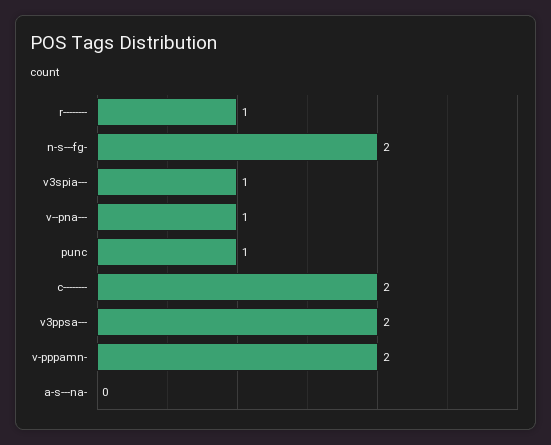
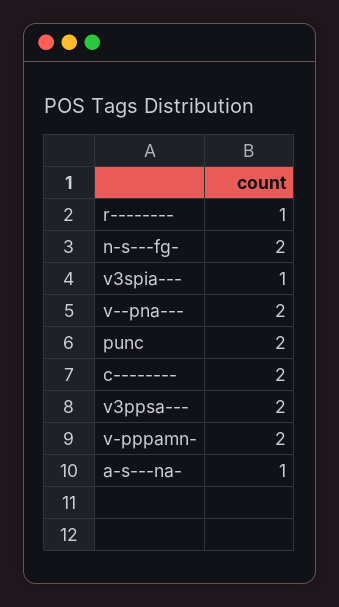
  {
    "r--------": 1,
    "n-s---fg-": 2,
    "v3spia---": 1,
-   "v--pna---": 1,
+   "v--pna---": 2,
-   "punc": 1,
+   "punc": 2,
    "c--------": 2,
    "v3ppsa---": 2,
    "v-pppamn-": 2,
-   "a-s---na-": 0
+   "a-s---na-": 1
  }

